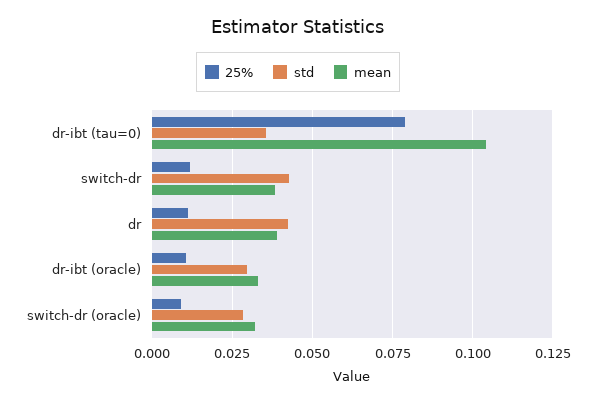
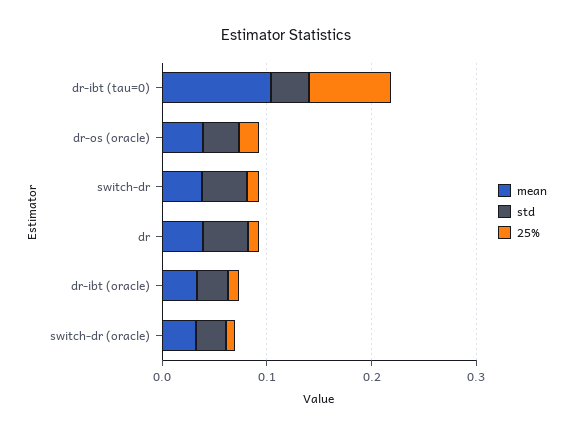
  {
    "25%": {
      "dr-ibt (tau=0)": 0.08,
      "switch-dr": 0.0125,
      "dr": 0.01,
      "dr-ibt (oracle)": 0.01,
-     "switch-dr (oracle)": 0.01
+     "switch-dr (oracle)": 0.01,
+     "dr-os (oracle)": 0.02
    },
    "std": {
      "dr-ibt (tau=0)": 0.035,
      "switch-dr": 0.0425,
      "dr": 0.0425,
      "dr-ibt (oracle)": 0.03,
-     "switch-dr (oracle)": 0.0275
+     "switch-dr (oracle)": 0.0275,
+     "dr-os (oracle)": 0.04
    },
    "mean": {
      "dr-ibt (tau=0)": 0.105,
      "switch-dr": 0.0375,
      "dr": 0.04,
      "dr-ibt (oracle)": 0.0325,
-     "switch-dr (oracle)": 0.0325
+     "switch-dr (oracle)": 0.0325,
+     "dr-os (oracle)": 0.04
    }
  }

